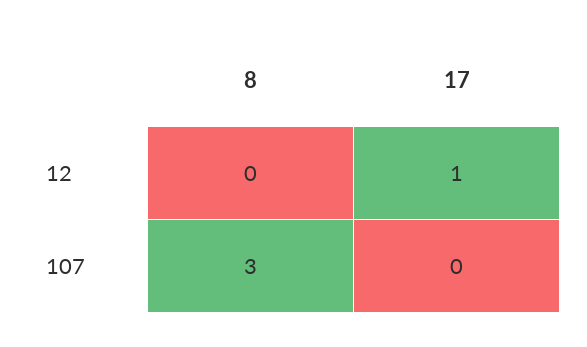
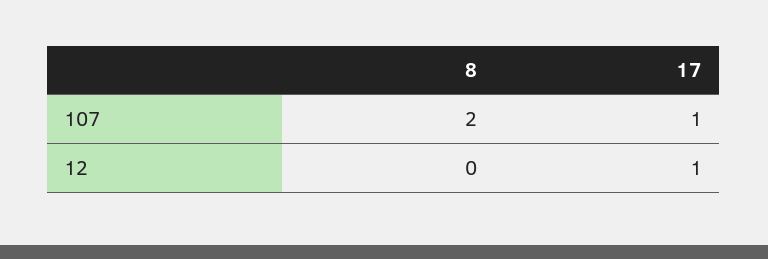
  {
    "8": {
      "12": 0,
-     "107": 3
+     "107": 2
    },
    "17": {
      "12": 1,
-     "107": 0
+     "107": 1
    }
  }

